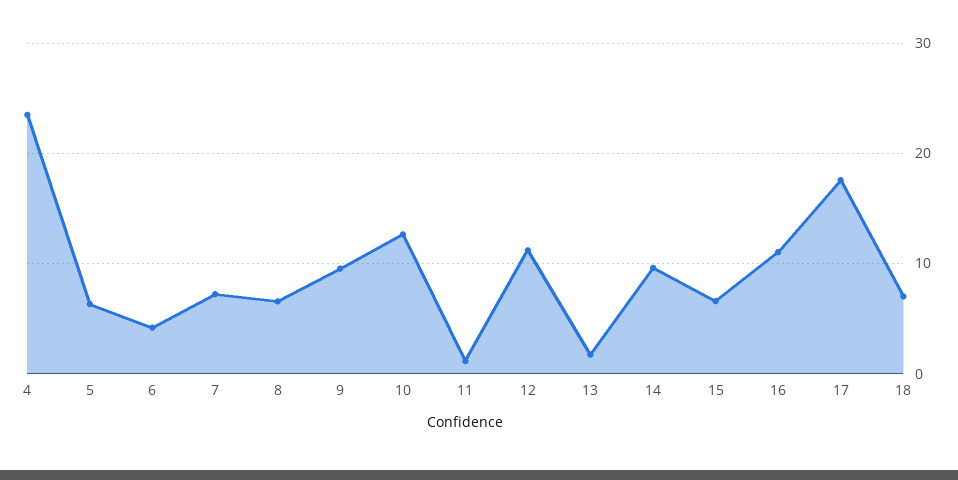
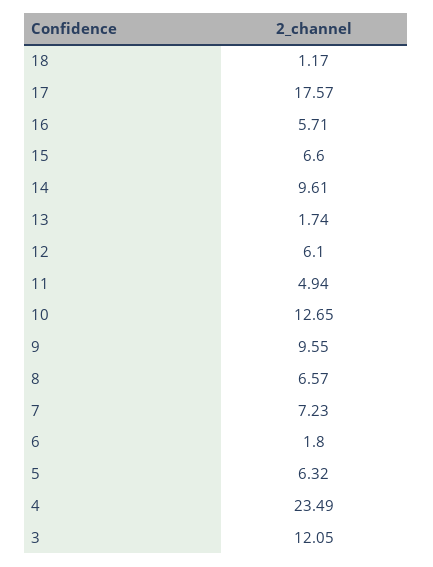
  {
    "4": 23.49,
    "5": 6.32,
-   "6": 4,
+   "6": 1.8,
    "7": 7.23,
    "8": 6.57,
    "9": 9.55,
    "10": 12.65,
-   "11": 1,
+   "11": 4.94,
-   "12": 11,
+   "12": 6.1,
    "13": 1.74,
    "14": 9.61,
    "15": 6.6,
-   "16": 11,
+   "16": 5.71,
    "17": 17.57,
-   "18": 7
+   "18": 1.17,
+   "3": 12.05
  }

